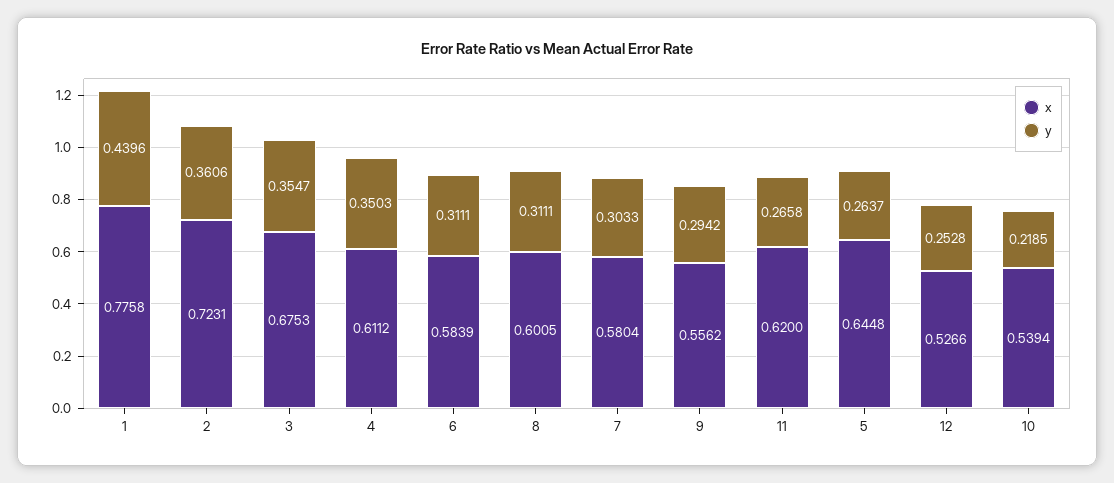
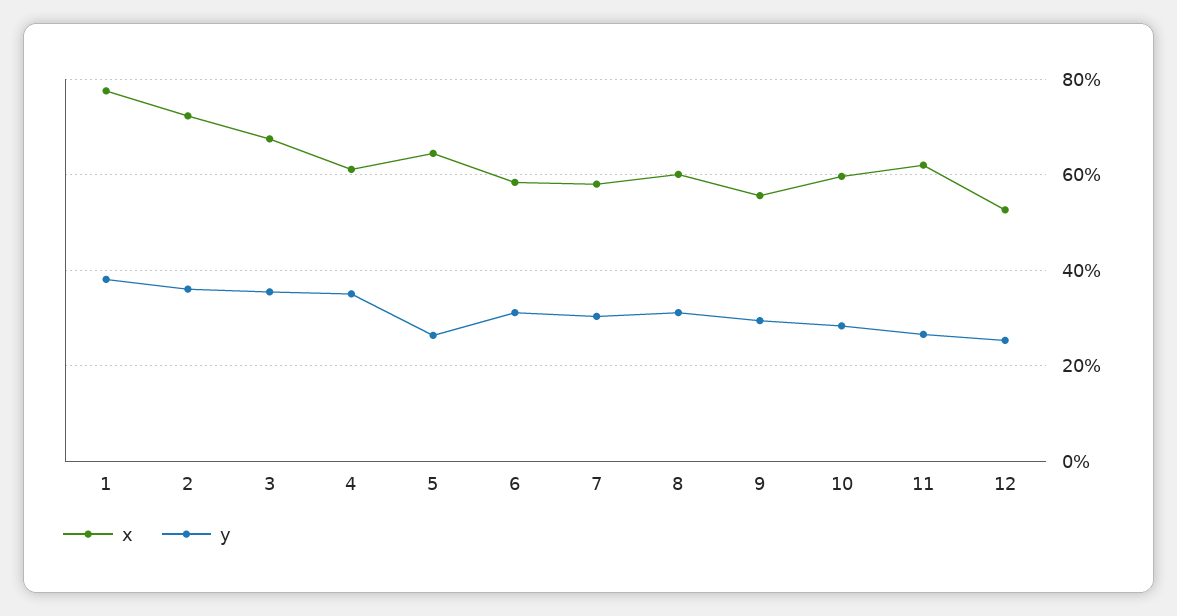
  {
    "x": {
      "1": 0.7758,
      "2": 0.7231,
      "3": 0.6753,
      "4": 0.6112,
      "6": 0.5839,
      "8": 0.6005,
      "7": 0.5804,
      "9": 0.5562,
      "11": 0.62,
      "5": 0.6448,
      "12": 0.5266,
-     "10": 0.5394
+     "10": 0.6
    },
    "y": {
-     "1": 0.4396,
+     "1": 0.38,
      "2": 0.3606,
      "3": 0.3547,
      "4": 0.3503,
      "6": 0.3111,
      "8": 0.3111,
      "7": 0.3033,
      "9": 0.2942,
      "11": 0.2658,
      "5": 0.2637,
      "12": 0.2528,
-     "10": 0.2185
+     "10": 0.28
    }
  }

